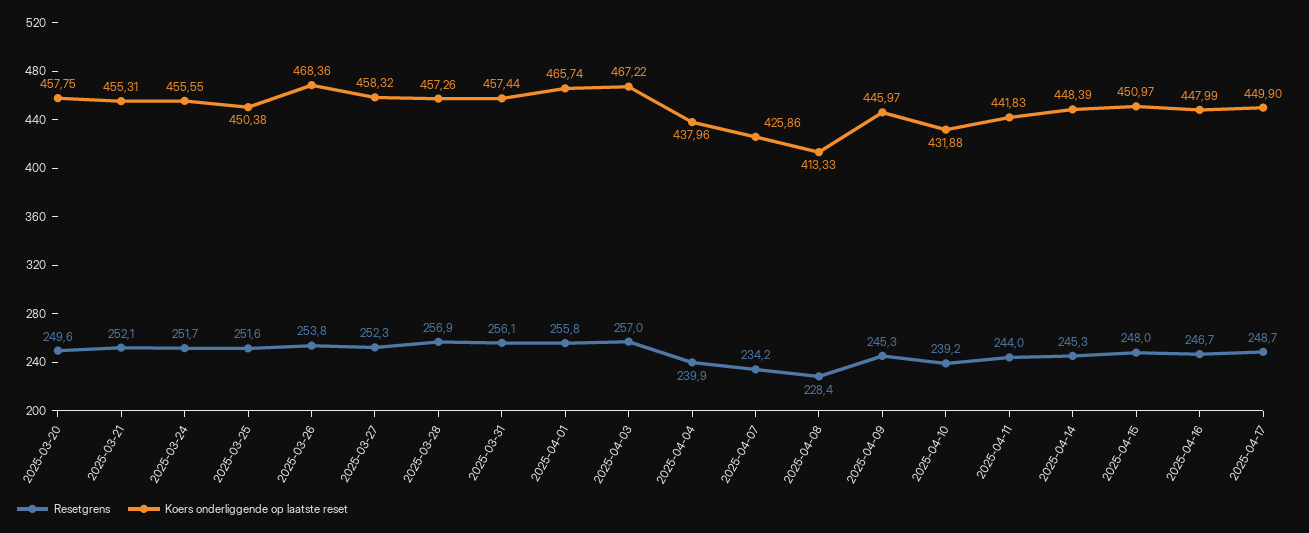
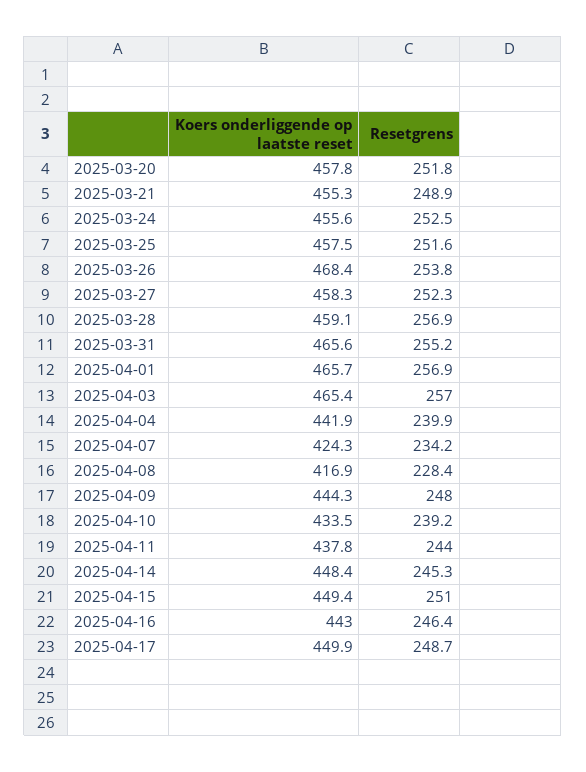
  {
    "Resetgrens": {
-     "2025-03-20": 249.6,
+     "2025-03-20": 251.8,
-     "2025-03-21": 252.1,
+     "2025-03-21": 248.9,
-     "2025-03-24": 251.7,
+     "2025-03-24": 252.5,
      "2025-03-25": 251.6,
      "2025-03-26": 253.8,
      "2025-03-27": 252.3,
      "2025-03-28": 256.9,
-     "2025-03-31": 256.1,
+     "2025-03-31": 255.2,
-     "2025-04-01": 255.8,
+     "2025-04-01": 256.9,
      "2025-04-03": 257,
      "2025-04-04": 239.9,
      "2025-04-07": 234.2,
      "2025-04-08": 228.4,
-     "2025-04-09": 245.3,
+     "2025-04-09": 248,
      "2025-04-10": 239.2,
      "2025-04-11": 244,
      "2025-04-14": 245.3,
-     "2025-04-15": 248,
+     "2025-04-15": 251,
-     "2025-04-16": 246.7,
+     "2025-04-16": 246.4,
      "2025-04-17": 248.7
    },
    "Koers onderliggende op laatste reset": {
      "2025-03-20": 457.75,
      "2025-03-21": 455.31,
      "2025-03-24": 455.55,
-     "2025-03-25": 450.38,
+     "2025-03-25": 457.5,
      "2025-03-26": 468.36,
      "2025-03-27": 458.32,
-     "2025-03-28": 457.26,
+     "2025-03-28": 459.1,
-     "2025-03-31": 457.44,
+     "2025-03-31": 465.6,
      "2025-04-01": 465.74,
-     "2025-04-03": 467.22,
+     "2025-04-03": 465.4,
-     "2025-04-04": 437.96,
+     "2025-04-04": 441.9,
-     "2025-04-07": 425.86,
+     "2025-04-07": 424.3,
-     "2025-04-08": 413.33,
+     "2025-04-08": 416.9,
-     "2025-04-09": 445.97,
+     "2025-04-09": 444.3,
-     "2025-04-10": 431.88,
+     "2025-04-10": 433.5,
-     "2025-04-11": 441.83,
+     "2025-04-11": 437.8,
      "2025-04-14": 448.39,
-     "2025-04-15": 450.97,
+     "2025-04-15": 449.4,
-     "2025-04-16": 447.99,
+     "2025-04-16": 443,
      "2025-04-17": 449.9
    }
  }

